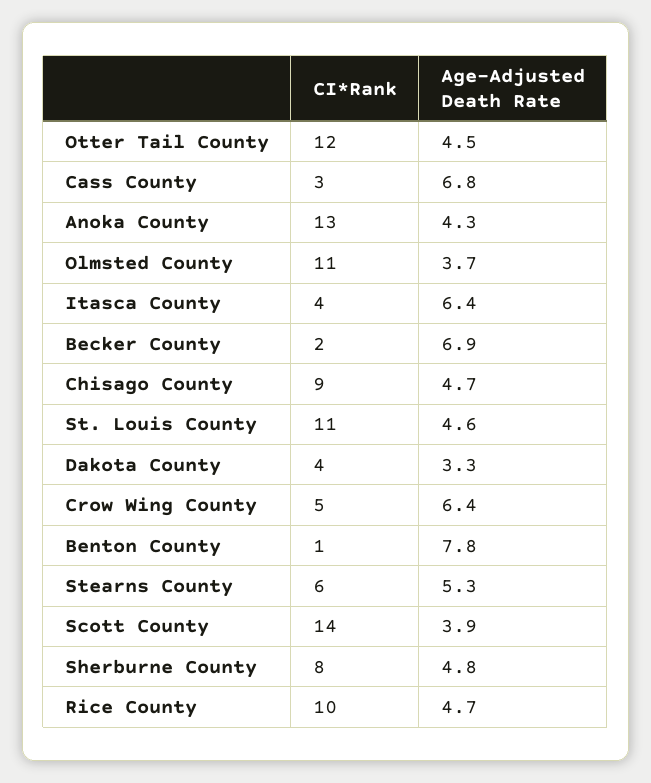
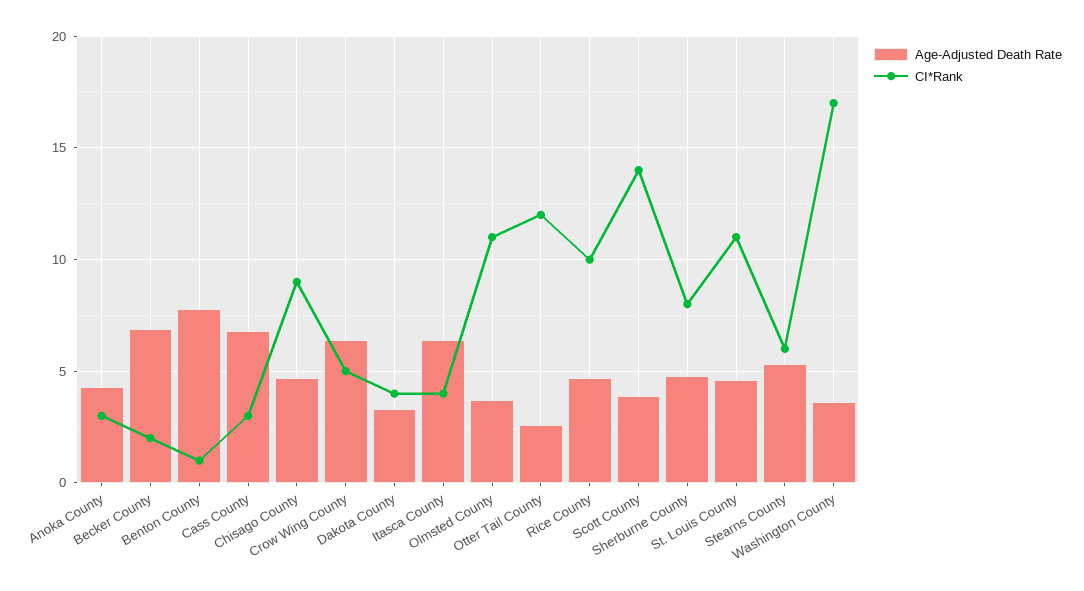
  {
    "CI*Rank": {
      "Otter Tail County": 12,
      "Cass County": 3,
-     "Anoka County": 13,
+     "Anoka County": 3,
      "Olmsted County": 11,
      "Itasca County": 4,
      "Becker County": 2,
      "Chisago County": 9,
      "St. Louis County": 11,
      "Dakota County": 4,
      "Crow Wing County": 5,
      "Benton County": 1,
      "Stearns County": 6,
      "Scott County": 14,
      "Sherburne County": 8,
-     "Rice County": 10
+     "Rice County": 10,
+     "Washington County": 17
    },
    "Age-Adjusted Death Rate": {
-     "Otter Tail County": 4.5,
+     "Otter Tail County": 2.5,
      "Cass County": 6.8,
      "Anoka County": 4.3,
      "Olmsted County": 3.7,
      "Itasca County": 6.4,
      "Becker County": 6.9,
      "Chisago County": 4.7,
      "St. Louis County": 4.6,
      "Dakota County": 3.3,
      "Crow Wing County": 6.4,
      "Benton County": 7.8,
      "Stearns County": 5.3,
      "Scott County": 3.9,
      "Sherburne County": 4.8,
-     "Rice County": 4.7
+     "Rice County": 4.7,
+     "Washington County": 3.5
    }
  }

